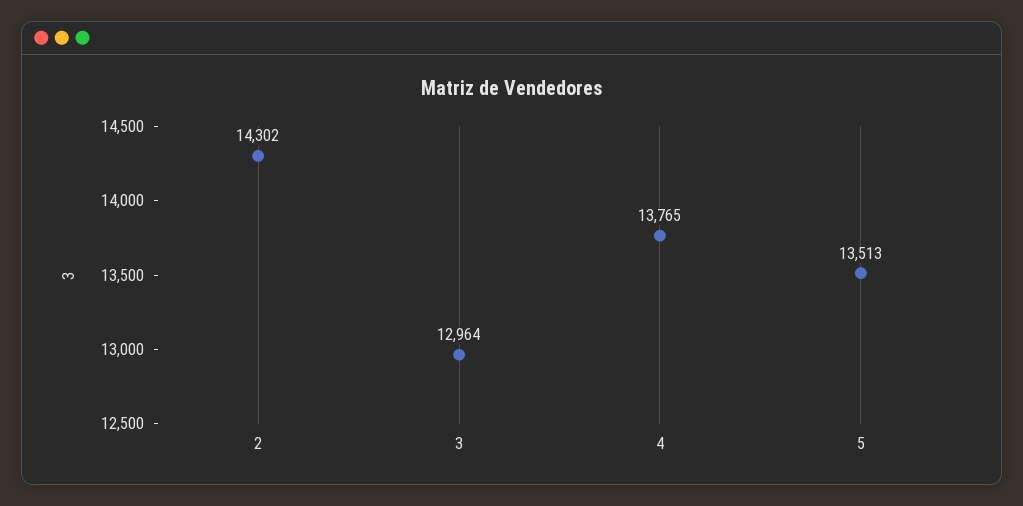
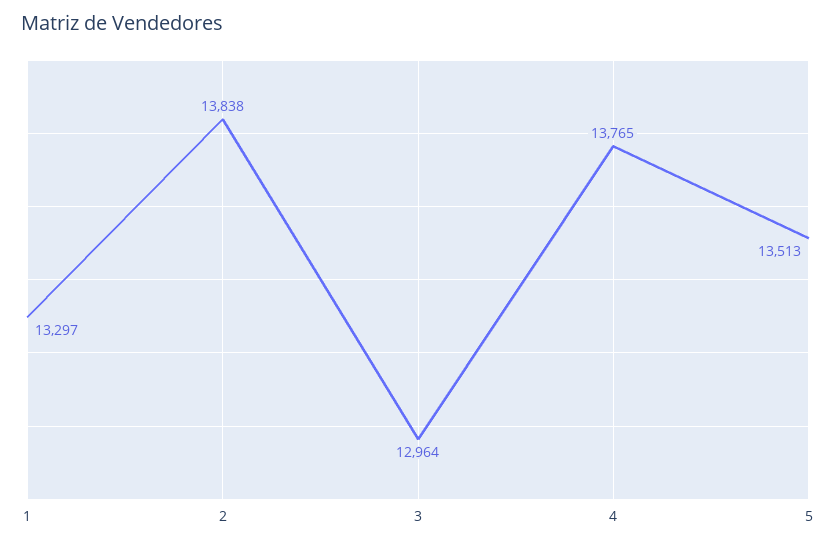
  {
-   "2": 14302,
+   "2": 13838,
    "3": 12964,
    "4": 13765,
-   "5": 13513
+   "5": 13513,
+   "1": 13297
  }

